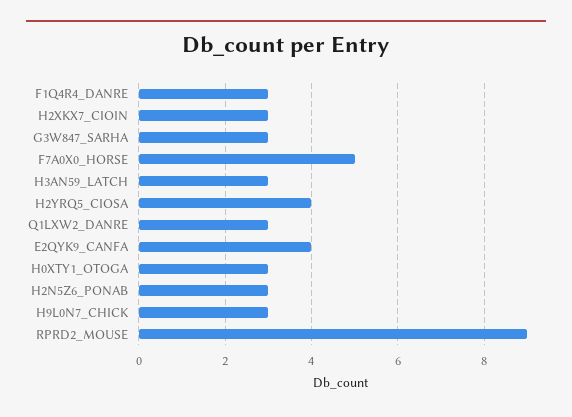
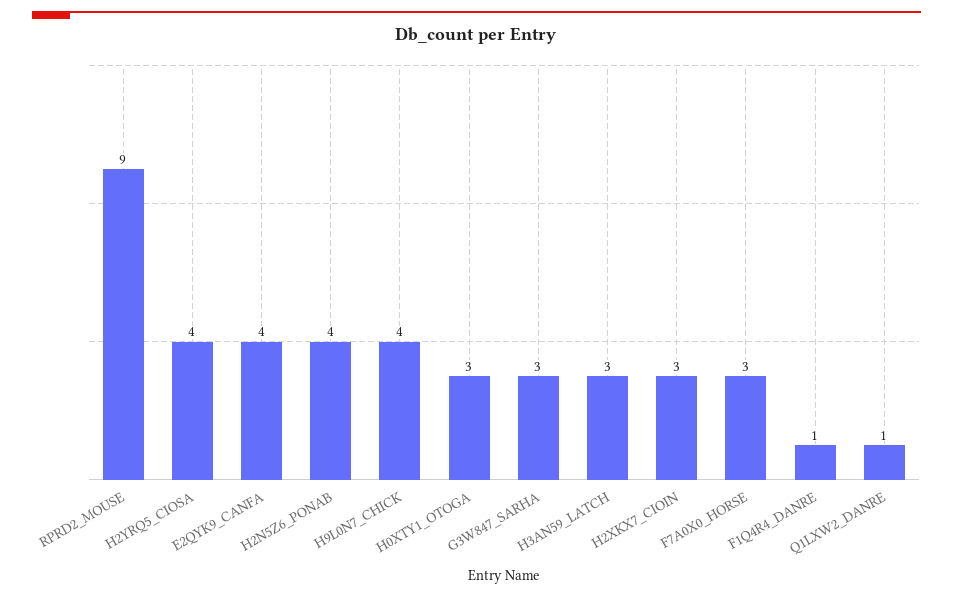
  {
-   "F1Q4R4_DANRE": 3,
+   "F1Q4R4_DANRE": 1,
    "H2XKX7_CIOIN": 3,
    "G3W847_SARHA": 3,
-   "F7A0X0_HORSE": 5,
+   "F7A0X0_HORSE": 3,
    "H3AN59_LATCH": 3,
    "H2YRQ5_CIOSA": 4,
-   "Q1LXW2_DANRE": 3,
+   "Q1LXW2_DANRE": 1,
    "E2QYK9_CANFA": 4,
    "H0XTY1_OTOGA": 3,
-   "H2N5Z6_PONAB": 3,
+   "H2N5Z6_PONAB": 4,
-   "H9L0N7_CHICK": 3,
+   "H9L0N7_CHICK": 4,
    "RPRD2_MOUSE": 9
  }

